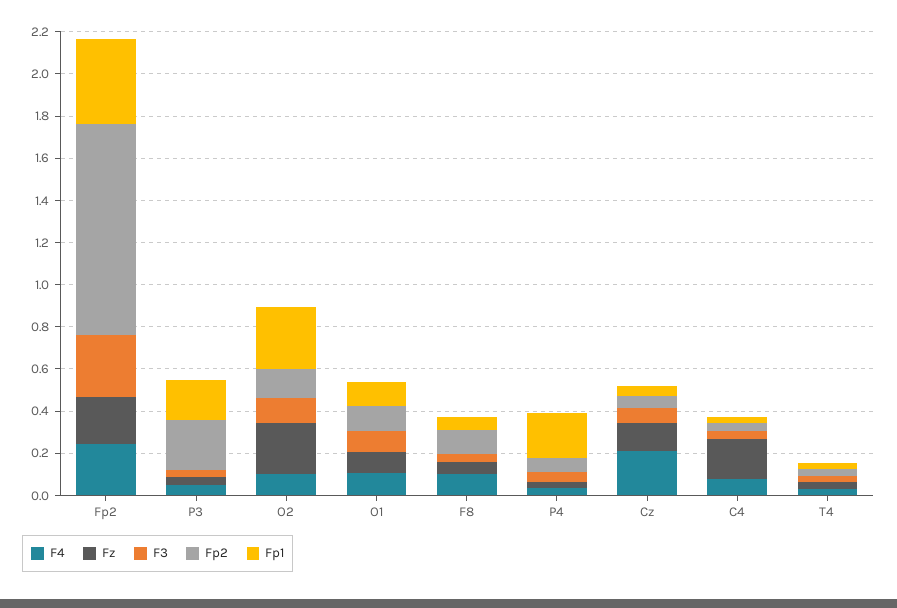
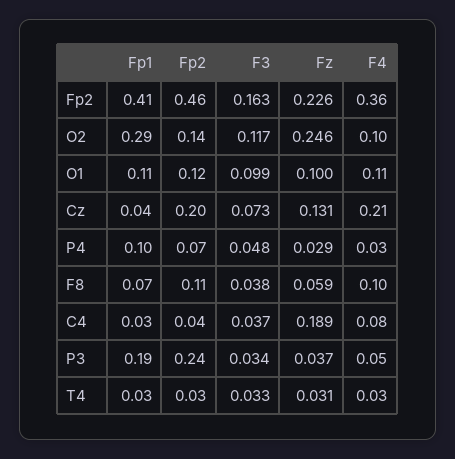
  {
    "F4": {
-     "Fp2": 0.25,
+     "Fp2": 0.36,
      "P3": 0.05,
      "O2": 0.1,
      "O1": 0.11,
      "F8": 0.1,
      "P4": 0.03,
      "Cz": 0.21,
      "C4": 0.08,
      "T4": 0.03
    },
    "Fz": {
      "Fp2": 0.226,
      "P3": 0.037,
      "O2": 0.246,
      "O1": 0.1,
      "F8": 0.059,
      "P4": 0.029,
      "Cz": 0.131,
      "C4": 0.189,
      "T4": 0.031
    },
    "F3": {
-     "Fp2": 0.3,
+     "Fp2": 0.163,
      "P3": 0.034,
      "O2": 0.117,
      "O1": 0.099,
      "F8": 0.038,
      "P4": 0.048,
      "Cz": 0.073,
      "C4": 0.037,
      "T4": 0.033
    },
    "Fp2": {
-     "Fp2": 1,
+     "Fp2": 0.46,
      "P3": 0.24,
      "O2": 0.14,
      "O1": 0.12,
      "F8": 0.11,
      "P4": 0.07,
-     "Cz": 0.05,
+     "Cz": 0.2,
      "C4": 0.04,
      "T4": 0.03
    },
    "Fp1": {
      "Fp2": 0.41,
      "P3": 0.19,
      "O2": 0.29,
      "O1": 0.11,
      "F8": 0.07,
-     "P4": 0.2,
+     "P4": 0.1,
      "Cz": 0.04,
      "C4": 0.03,
      "T4": 0.03
    }
  }

